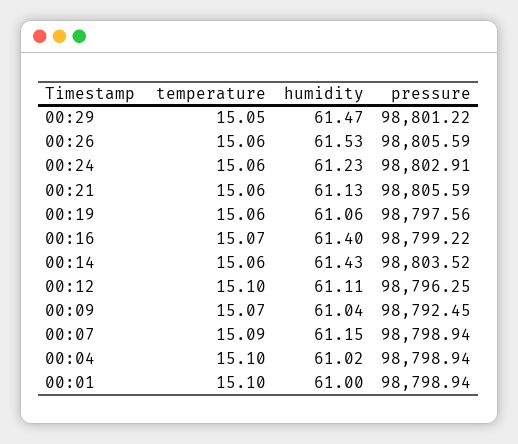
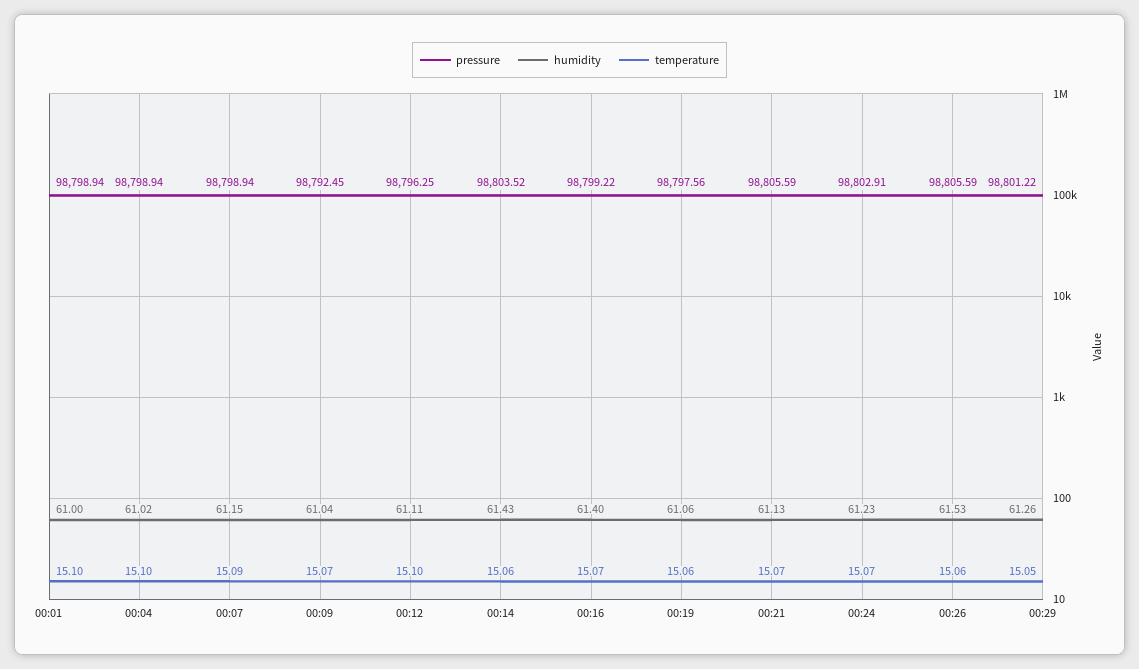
  {
    "temperature": {
      "00:29": 15.05,
      "00:26": 15.06,
-     "00:24": 15.06,
+     "00:24": 15.07,
-     "00:21": 15.06,
+     "00:21": 15.07,
      "00:19": 15.06,
      "00:16": 15.07,
      "00:14": 15.06,
      "00:12": 15.1,
      "00:09": 15.07,
      "00:07": 15.09,
      "00:04": 15.1,
      "00:01": 15.1
    },
    "humidity": {
-     "00:29": 61.47,
+     "00:29": 61.26,
      "00:26": 61.53,
      "00:24": 61.23,
      "00:21": 61.13,
      "00:19": 61.06,
      "00:16": 61.4,
      "00:14": 61.43,
      "00:12": 61.11,
      "00:09": 61.04,
      "00:07": 61.15,
      "00:04": 61.02,
      "00:01": 61
    },
    "pressure": {
      "00:29": 98801.22,
      "00:26": 98805.59,
      "00:24": 98802.91,
      "00:21": 98805.59,
      "00:19": 98797.56,
      "00:16": 98799.22,
      "00:14": 98803.52,
      "00:12": 98796.25,
      "00:09": 98792.45,
      "00:07": 98798.94,
      "00:04": 98798.94,
      "00:01": 98798.94
    }
  }

